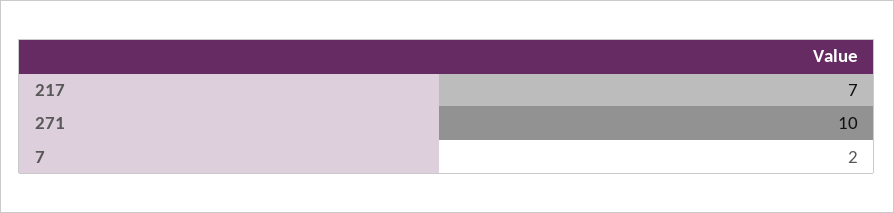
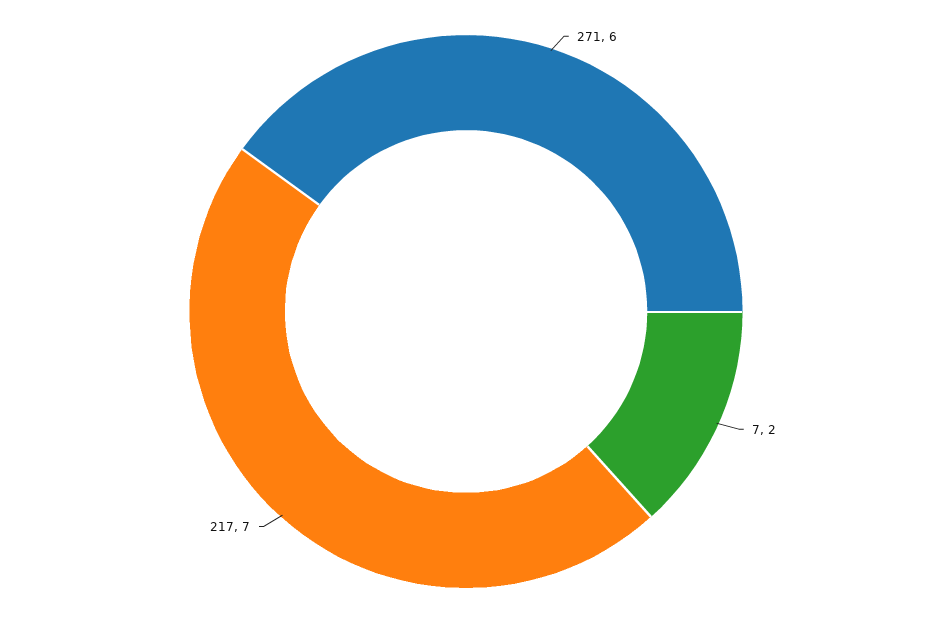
  {
    "217": 7,
-   "271": 10,
+   "271": 6,
    "7": 2
  }

